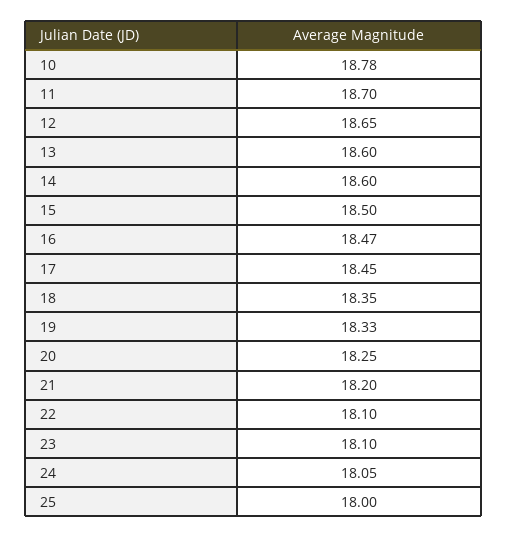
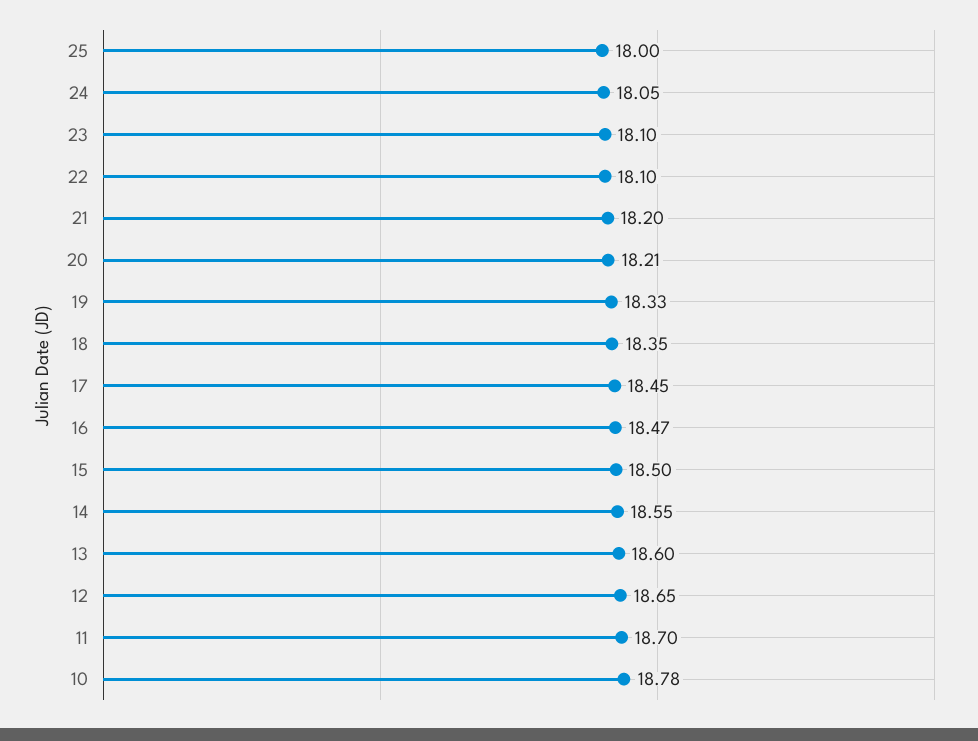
  {
    "10": 18.78,
    "11": 18.7,
    "12": 18.65,
    "13": 18.6,
-   "14": 18.6,
+   "14": 18.55,
    "15": 18.5,
    "16": 18.47,
    "17": 18.45,
    "18": 18.35,
    "19": 18.33,
-   "20": 18.25,
+   "20": 18.21,
    "21": 18.2,
    "22": 18.1,
    "23": 18.1,
    "24": 18.05,
    "25": 18
  }

